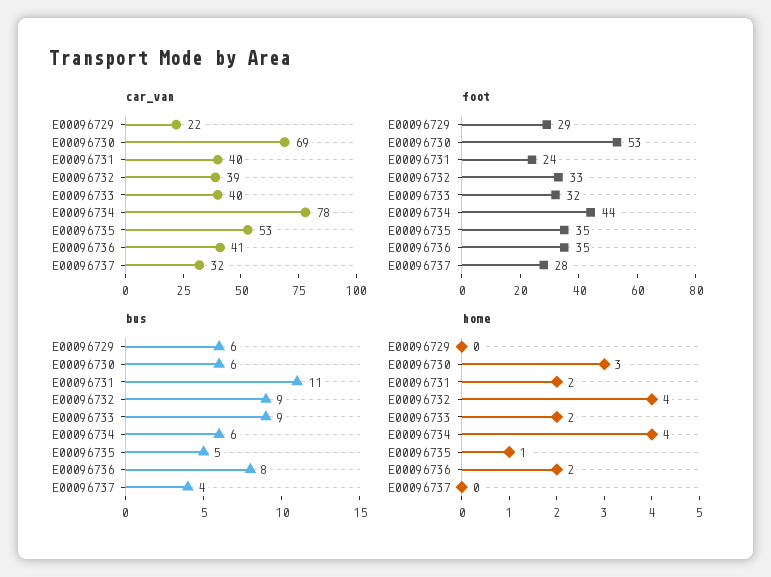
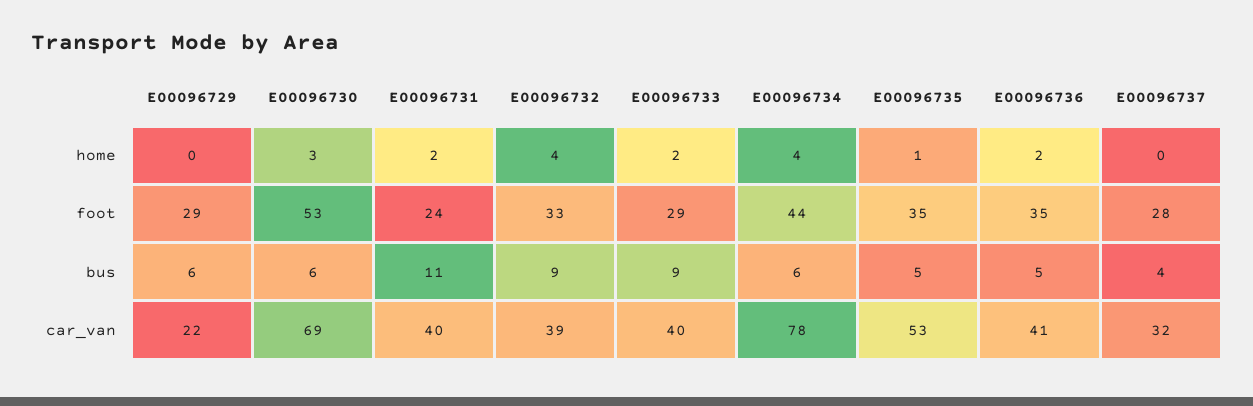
  {
    "car_van": {
      "E00096729": 22,
      "E00096730": 69,
      "E00096731": 40,
      "E00096732": 39,
      "E00096733": 40,
      "E00096734": 78,
      "E00096735": 53,
      "E00096736": 41,
      "E00096737": 32
    },
    "foot": {
      "E00096729": 29,
      "E00096730": 53,
      "E00096731": 24,
      "E00096732": 33,
-     "E00096733": 32,
+     "E00096733": 29,
      "E00096734": 44,
      "E00096735": 35,
      "E00096736": 35,
      "E00096737": 28
    },
    "bus": {
      "E00096729": 6,
      "E00096730": 6,
      "E00096731": 11,
      "E00096732": 9,
      "E00096733": 9,
      "E00096734": 6,
      "E00096735": 5,
-     "E00096736": 8,
+     "E00096736": 5,
      "E00096737": 4
    },
    "home": {
      "E00096729": 0,
      "E00096730": 3,
      "E00096731": 2,
      "E00096732": 4,
      "E00096733": 2,
      "E00096734": 4,
      "E00096735": 1,
      "E00096736": 2,
      "E00096737": 0
    }
  }

